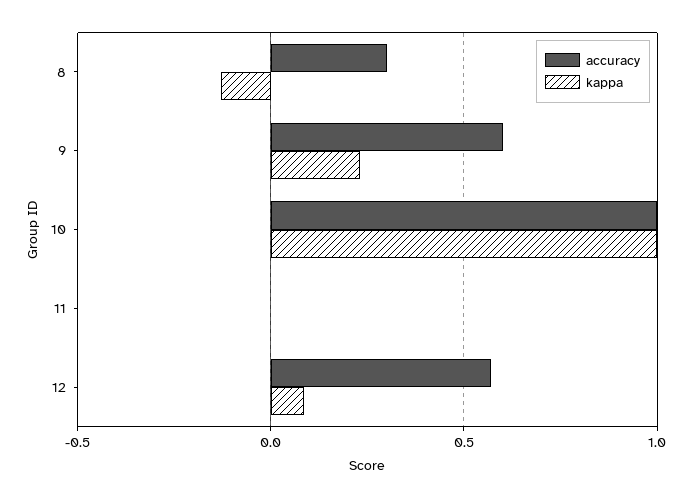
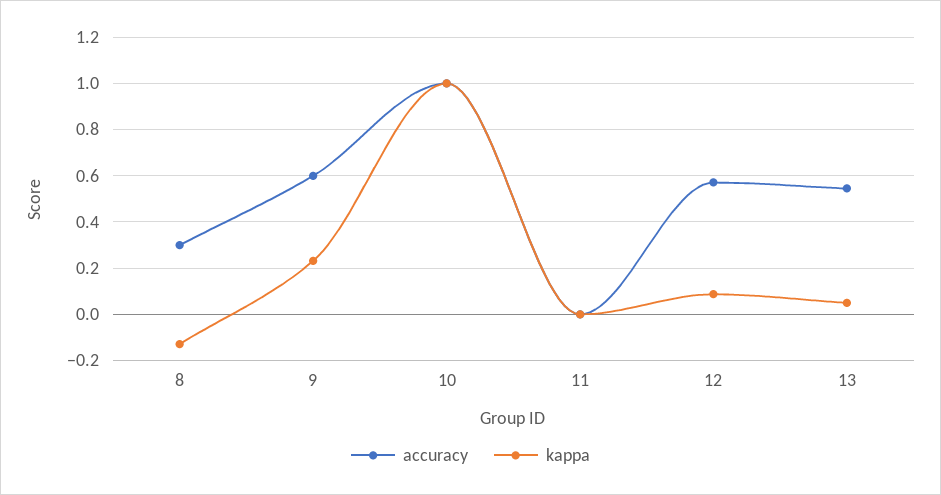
  {
    "accuracy": {
      "8": 0.3,
      "9": 0.6,
      "10": 1,
      "11": 0,
-     "12": 0.55
+     "12": 0.55,
+     "13": 0.55
    },
    "kappa": {
      "8": -0.15,
      "9": 0.25,
      "10": 1,
      "11": 0,
-     "12": 0.1
+     "12": 0.1,
+     "13": 0.05
    }
  }

